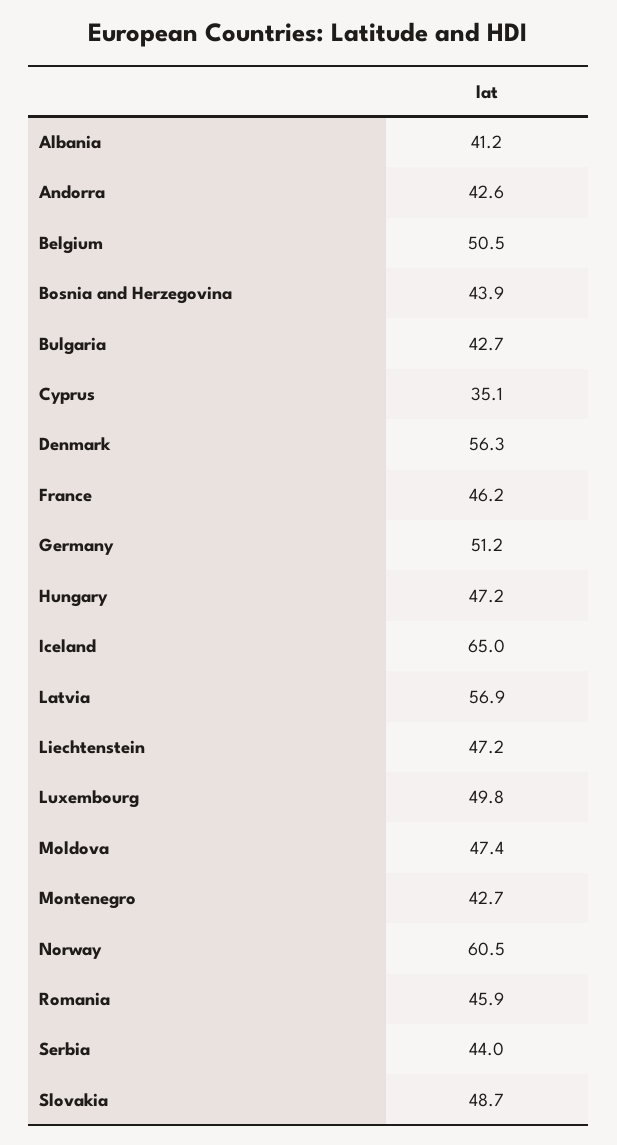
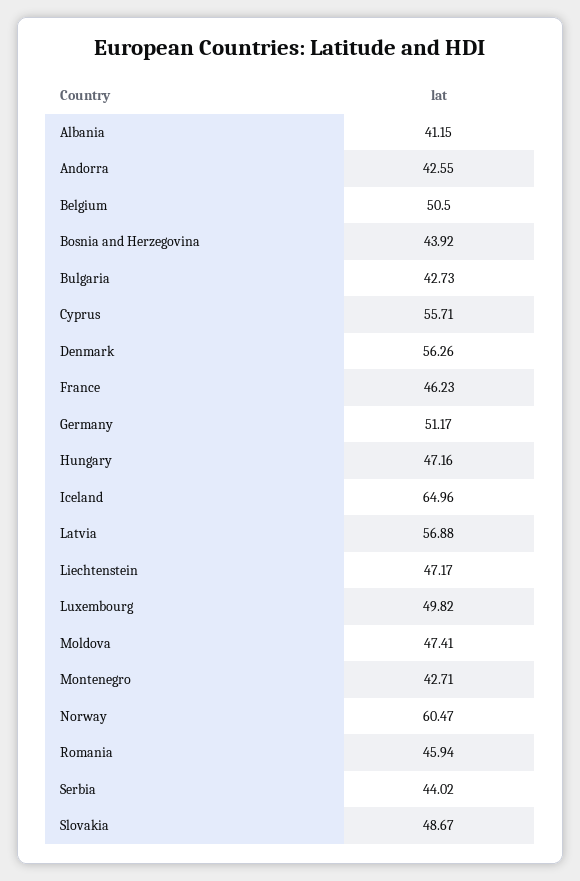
  {
    "Albania": 41.15,
    "Andorra": 42.55,
    "Belgium": 50.5,
    "Bosnia and Herzegovina": 43.92,
    "Bulgaria": 42.73,
-   "Cyprus": 35.1,
+   "Cyprus": 55.71,
    "Denmark": 56.26,
    "France": 46.23,
    "Germany": 51.17,
    "Hungary": 47.16,
    "Iceland": 64.96,
    "Latvia": 56.88,
    "Liechtenstein": 47.17,
    "Luxembourg": 49.82,
    "Moldova": 47.41,
    "Montenegro": 42.71,
    "Norway": 60.47,
    "Romania": 45.94,
    "Serbia": 44.02,
    "Slovakia": 48.67
  }

